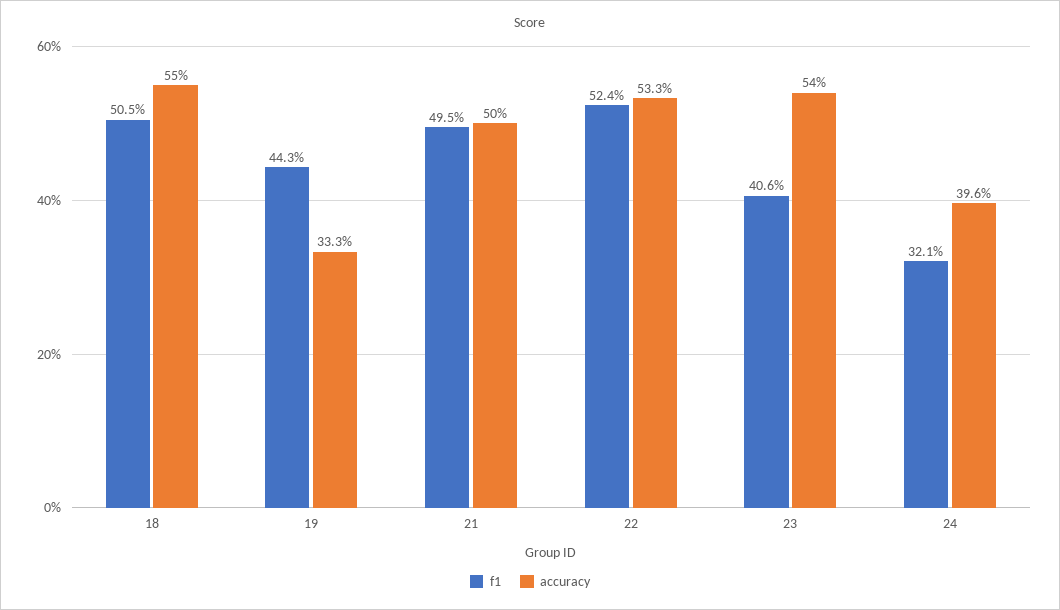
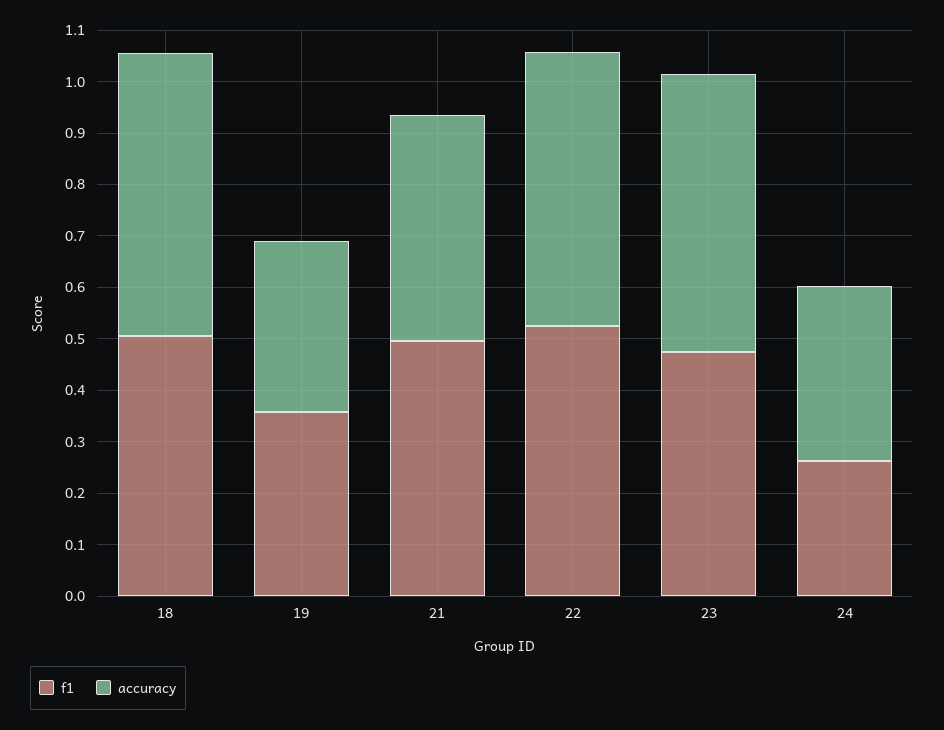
  {
    "f1": {
      "18": 0.505,
-     "19": 0.443,
+     "19": 0.36,
      "21": 0.495,
      "22": 0.524,
-     "23": 0.406,
+     "23": 0.48,
-     "24": 0.321
+     "24": 0.26
    },
    "accuracy": {
      "18": 0.55,
      "19": 0.333,
-     "21": 0.5,
+     "21": 0.44,
      "22": 0.533,
      "23": 0.54,
-     "24": 0.396
+     "24": 0.34
    }
  }

